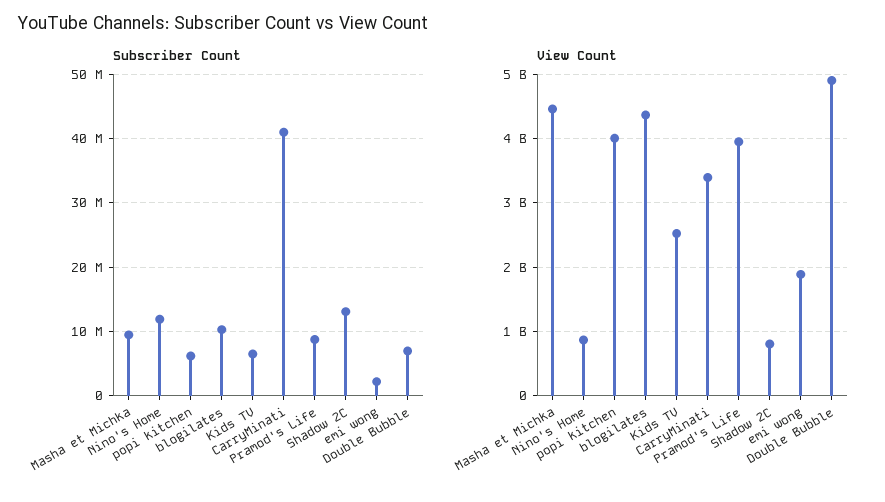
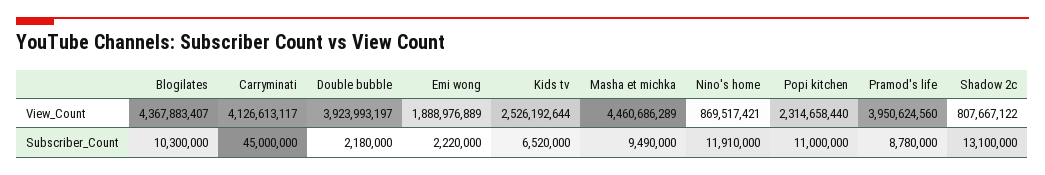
  {
    "Subscriber Count": {
      "Masha et Michka": 9490000,
      "Nino's Home": 11910000,
-     "popi kitchen": 6000000,
+     "popi kitchen": 11000000,
      "blogilates": 10300000,
      "Kids TV": 6520000,
-     "CarryMinati": 41000000,
+     "CarryMinati": 45000000,
      "Pramod's Life": 8780000,
      "Shadow 2C": 13100000,
      "emi wong": 2220000,
-     "Double Bubble": 7000000
+     "Double Bubble": 2180000
    },
    "View Count": {
      "Masha et Michka": 4460686289,
      "Nino's Home": 869517421,
-     "popi kitchen": 4000000000,
+     "popi kitchen": 2314658440,
      "blogilates": 4367883407,
      "Kids TV": 2526192644,
-     "CarryMinati": 3400000000,
+     "CarryMinati": 4126613117,
      "Pramod's Life": 3950624560,
      "Shadow 2C": 807667122,
      "emi wong": 1888976889,
-     "Double Bubble": 4900000000
+     "Double Bubble": 3923993197
    }
  }

